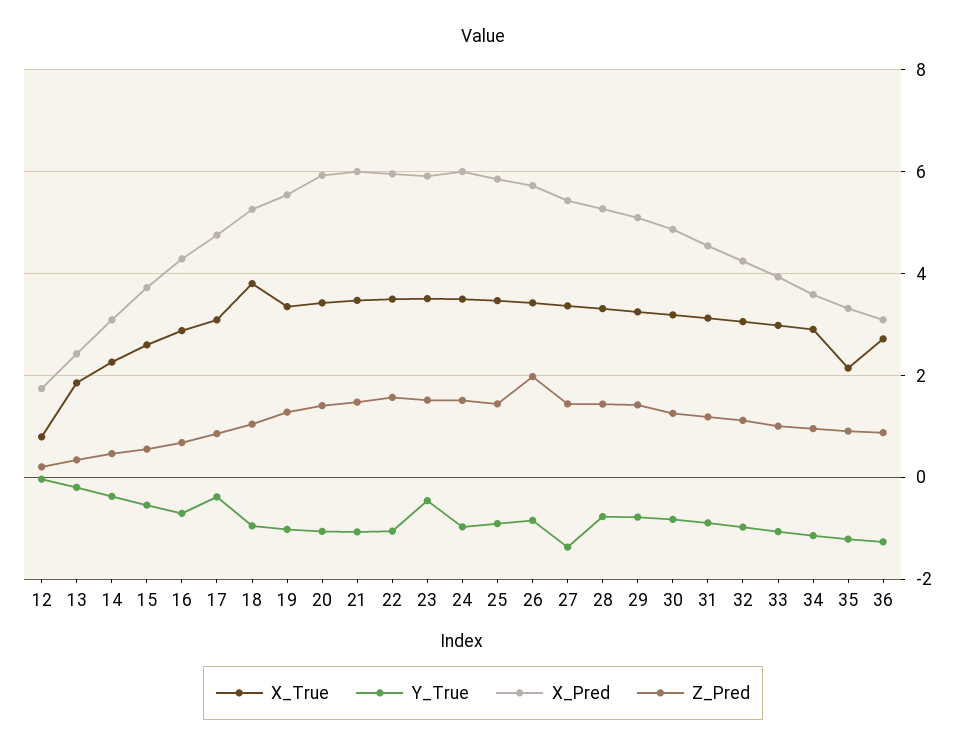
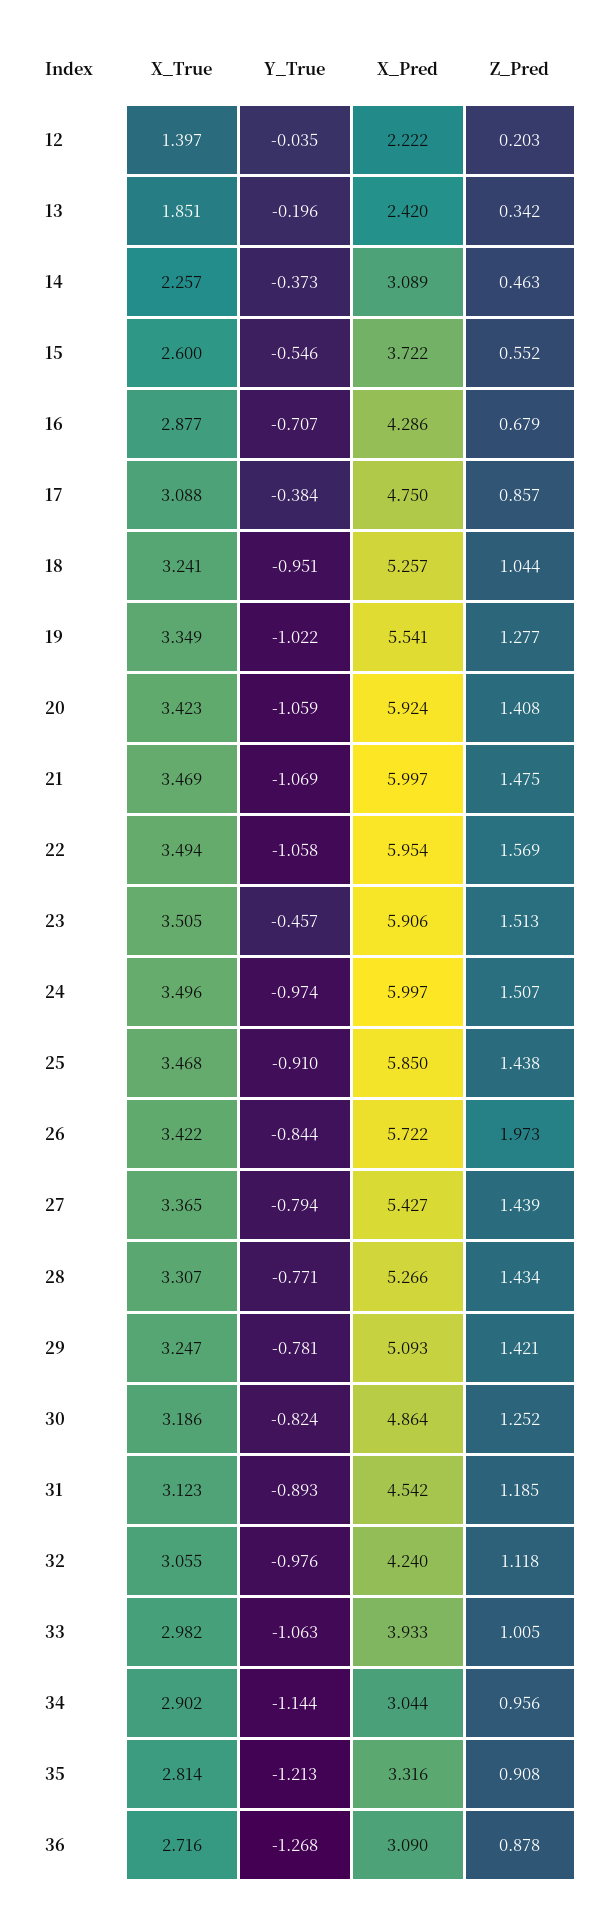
  {
    "X_True": {
-     "12": 0.8,
+     "12": 1.397,
      "13": 1.851,
      "14": 2.257,
      "15": 2.6,
      "16": 2.877,
      "17": 3.088,
-     "18": 3.8,
+     "18": 3.241,
      "19": 3.349,
      "20": 3.423,
      "21": 3.469,
      "22": 3.494,
      "23": 3.505,
      "24": 3.496,
      "25": 3.468,
      "26": 3.422,
      "27": 3.365,
      "28": 3.307,
      "29": 3.247,
      "30": 3.186,
      "31": 3.123,
      "32": 3.055,
      "33": 2.982,
      "34": 2.902,
-     "35": 2.2,
+     "35": 2.814,
      "36": 2.716
    },
    "Y_True": {
      "12": -0.035,
      "13": -0.196,
      "14": -0.373,
      "15": -0.546,
      "16": -0.707,
      "17": -0.384,
      "18": -0.951,
      "19": -1.022,
      "20": -1.059,
      "21": -1.069,
      "22": -1.058,
      "23": -0.457,
      "24": -0.974,
      "25": -0.91,
      "26": -0.844,
-     "27": -1.4,
+     "27": -0.794,
      "28": -0.771,
      "29": -0.781,
      "30": -0.824,
      "31": -0.893,
      "32": -0.976,
      "33": -1.063,
      "34": -1.144,
      "35": -1.213,
      "36": -1.268
    },
    "X_Pred": {
-     "12": 1.8,
+     "12": 2.222,
      "13": 2.42,
      "14": 3.089,
      "15": 3.722,
      "16": 4.286,
      "17": 4.75,
      "18": 5.257,
      "19": 5.541,
      "20": 5.924,
      "21": 5.997,
      "22": 5.954,
      "23": 5.906,
      "24": 5.997,
      "25": 5.85,
      "26": 5.722,
      "27": 5.427,
      "28": 5.266,
      "29": 5.093,
      "30": 4.864,
      "31": 4.542,
      "32": 4.24,
      "33": 3.933,
-     "34": 3.6,
+     "34": 3.044,
      "35": 3.316,
      "36": 3.09
    },
    "Z_Pred": {
      "12": 0.203,
      "13": 0.342,
      "14": 0.463,
      "15": 0.552,
      "16": 0.679,
      "17": 0.857,
      "18": 1.044,
      "19": 1.277,
      "20": 1.408,
      "21": 1.475,
      "22": 1.569,
      "23": 1.513,
      "24": 1.507,
      "25": 1.438,
      "26": 1.973,
      "27": 1.439,
      "28": 1.434,
      "29": 1.421,
      "30": 1.252,
      "31": 1.185,
      "32": 1.118,
      "33": 1.005,
      "34": 0.956,
      "35": 0.908,
      "36": 0.878
    }
  }

